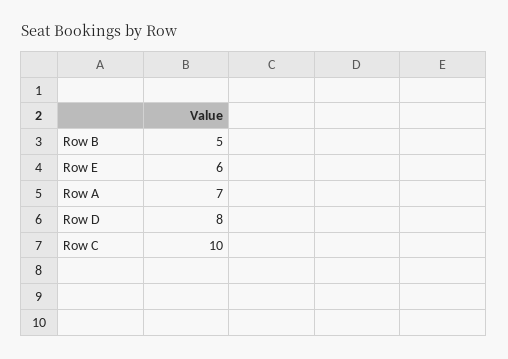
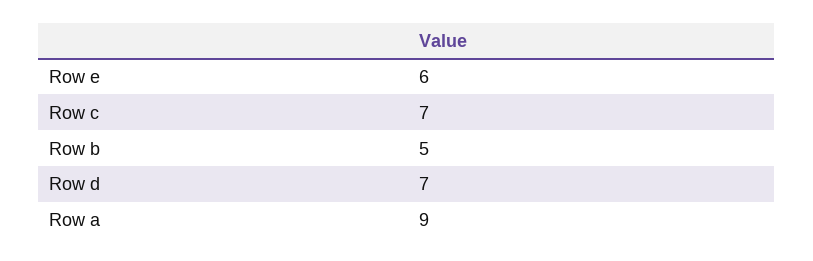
  {
    "Row B": 5,
    "Row E": 6,
-   "Row A": 7,
+   "Row A": 9,
-   "Row D": 8,
+   "Row D": 7,
-   "Row C": 10
+   "Row C": 7
  }

